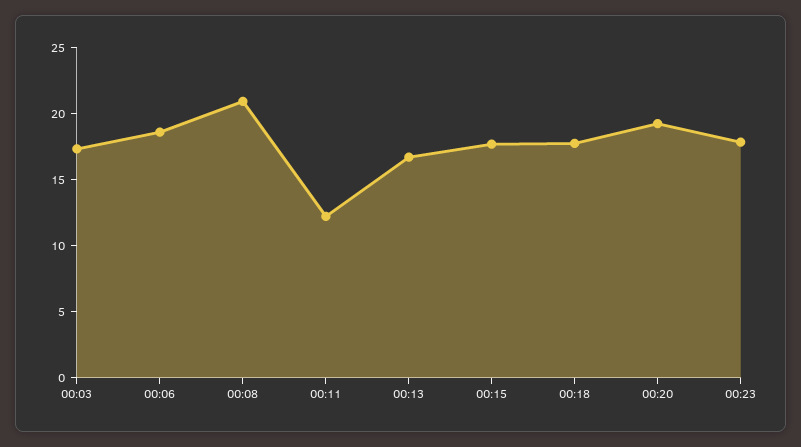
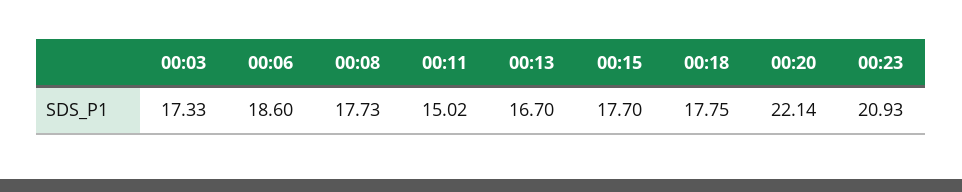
  {
    "00:03": 17.33,
    "00:06": 18.6,
-   "00:08": 21,
+   "00:08": 17.73,
-   "00:11": 12,
+   "00:11": 15.02,
    "00:13": 16.7,
    "00:15": 17.7,
    "00:18": 17.75,
-   "00:20": 19,
+   "00:20": 22.14,
-   "00:23": 18
+   "00:23": 20.93
  }

